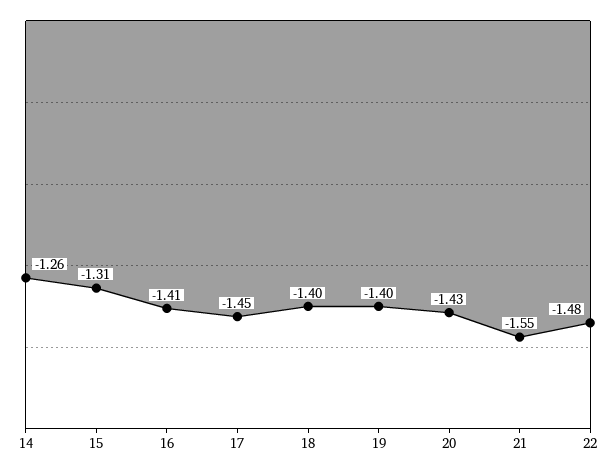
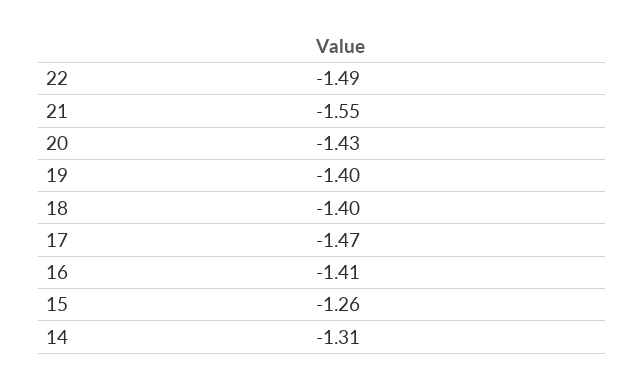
  {
-   "14": -1.26,
+   "14": -1.31,
-   "15": -1.31,
+   "15": -1.26,
    "16": -1.41,
-   "17": -1.45,
+   "17": -1.47,
    "18": -1.4,
    "19": -1.4,
    "20": -1.43,
    "21": -1.55,
-   "22": -1.48
+   "22": -1.49
  }

